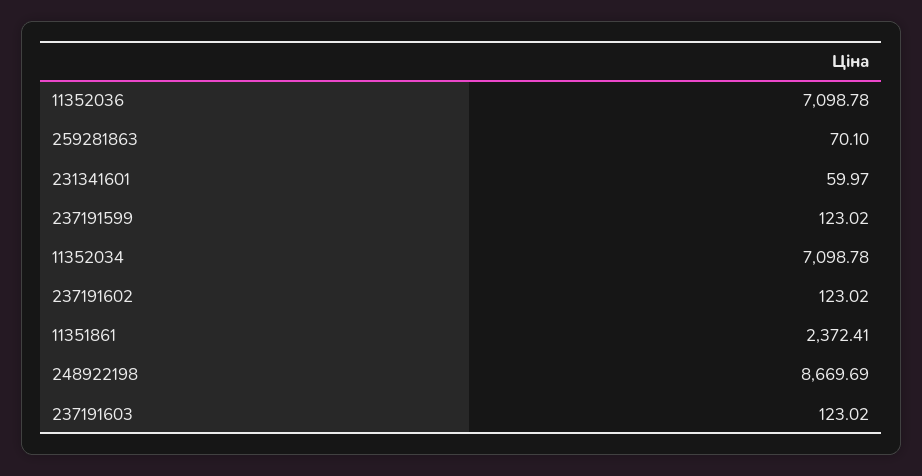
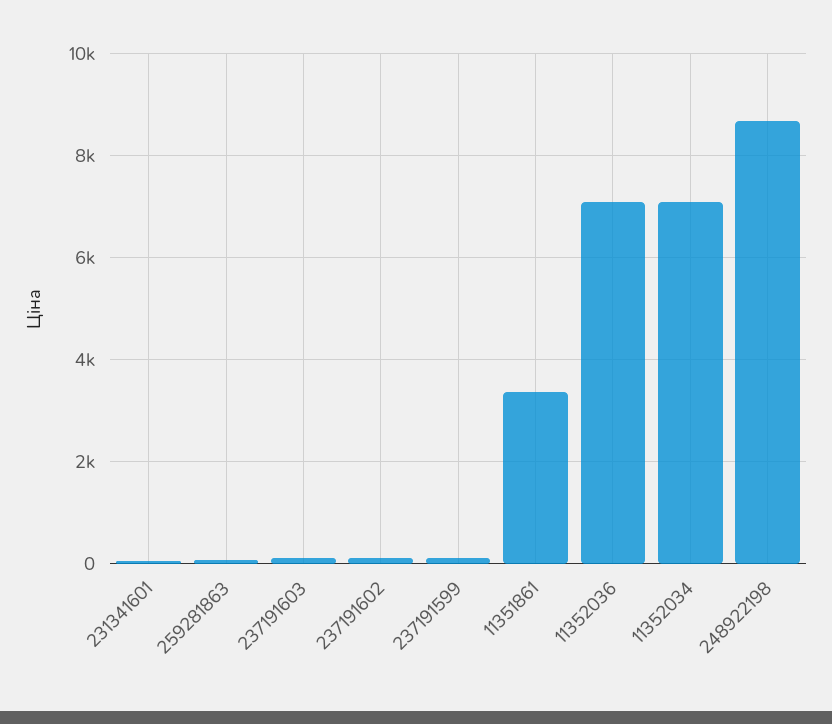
  {
    "11352036": 7098.78,
    "259281863": 70.1,
    "231341601": 59.97,
    "237191599": 123.02,
    "11352034": 7098.78,
    "237191602": 123.02,
-   "11351861": 2372.41,
+   "11351861": 3400,
    "248922198": 8669.69,
    "237191603": 123.02
  }

